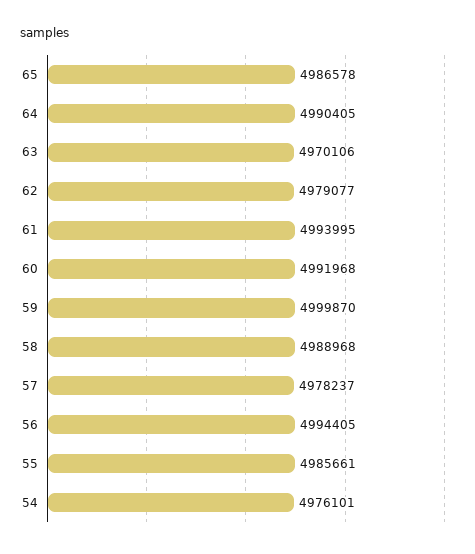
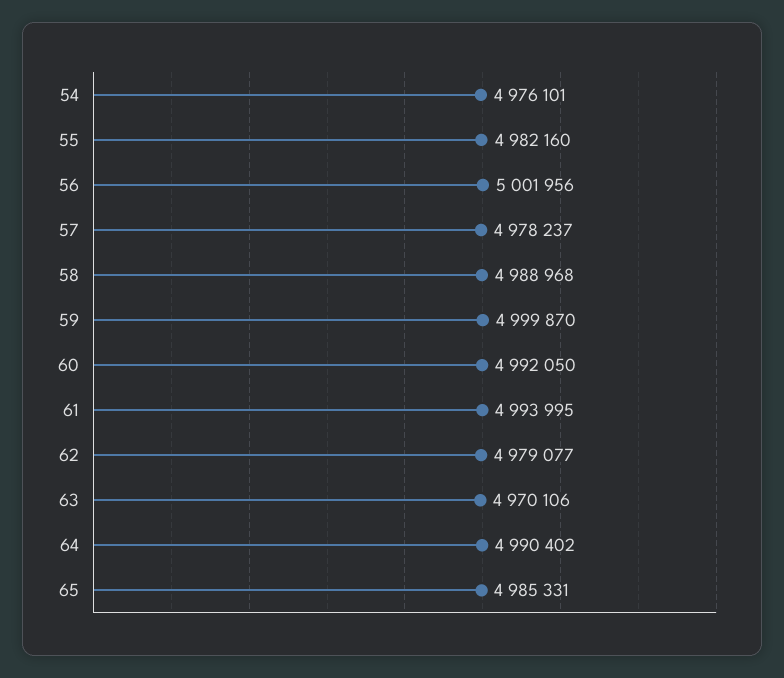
  {
-   "65": 4986578,
+   "65": 4985331,
-   "64": 4990405,
+   "64": 4990402,
    "63": 4970106,
    "62": 4979077,
    "61": 4993995,
-   "60": 4991968,
+   "60": 4992050,
    "59": 4999870,
    "58": 4988968,
    "57": 4978237,
-   "56": 4994405,
+   "56": 5001956,
-   "55": 4985661,
+   "55": 4982160,
    "54": 4976101
  }

